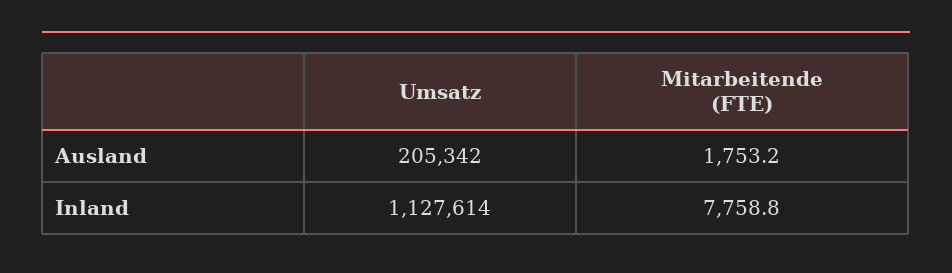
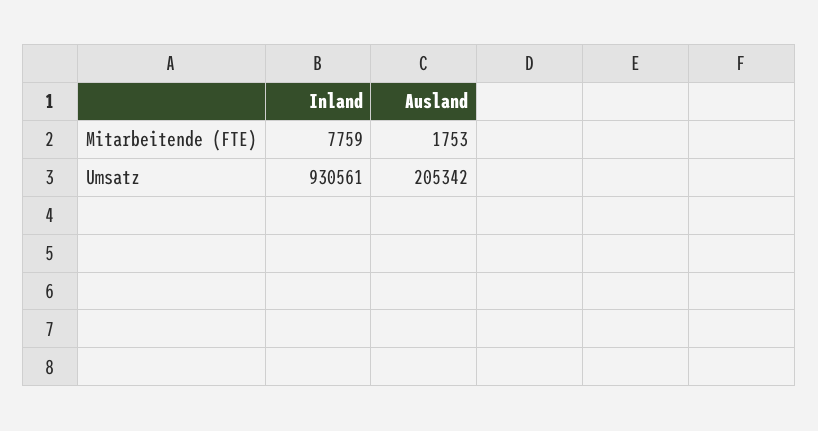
  {
    "Umsatz": {
      "Ausland": 205342,
-     "Inland": 1127614
+     "Inland": 930561
    },
    "Mitarbeitende (FTE)": {
      "Ausland": 1753.2,
      "Inland": 7758.8
    }
  }

